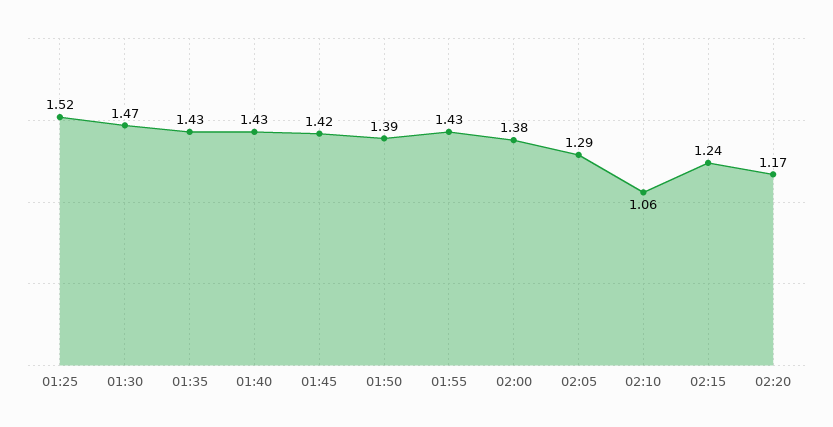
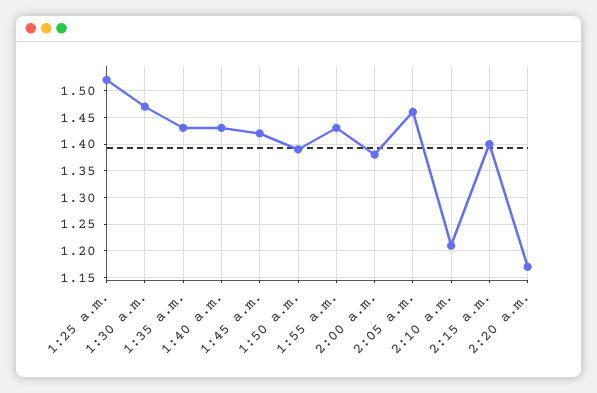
  {
    "01:25": 1.52,
    "01:30": 1.47,
    "01:35": 1.43,
    "01:40": 1.43,
    "01:45": 1.42,
    "01:50": 1.39,
    "01:55": 1.43,
    "02:00": 1.38,
-   "02:05": 1.29,
+   "02:05": 1.45,
-   "02:10": 1.06,
+   "02:10": 1.2,
-   "02:15": 1.24,
+   "02:15": 1.4,
    "02:20": 1.17
  }

